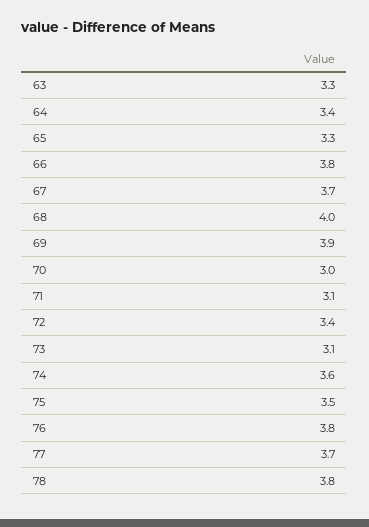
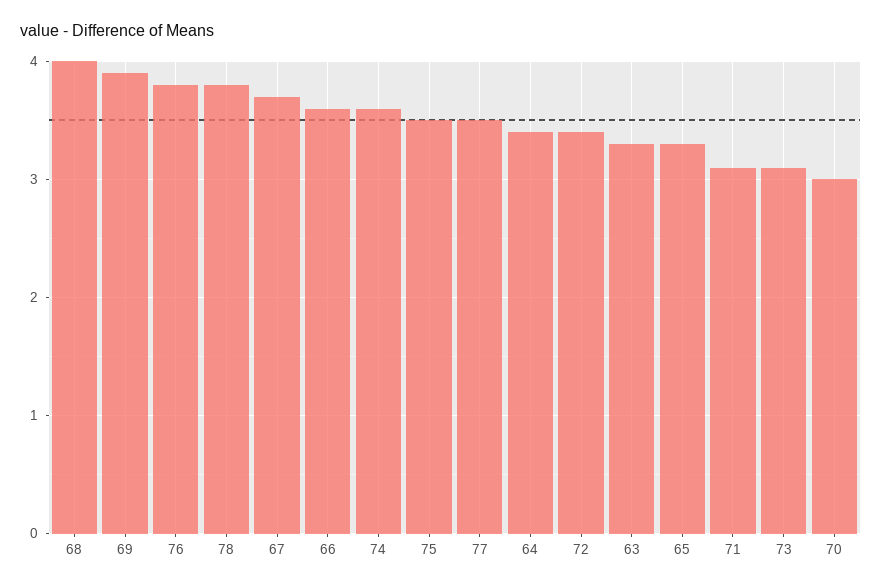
  {
    "63": 3.3,
    "64": 3.4,
    "65": 3.3,
-   "66": 3.8,
+   "66": 3.6,
    "67": 3.7,
    "68": 4,
    "69": 3.9,
    "70": 3,
    "71": 3.1,
    "72": 3.4,
    "73": 3.1,
    "74": 3.6,
    "75": 3.5,
    "76": 3.8,
-   "77": 3.7,
+   "77": 3.5,
    "78": 3.8
  }

